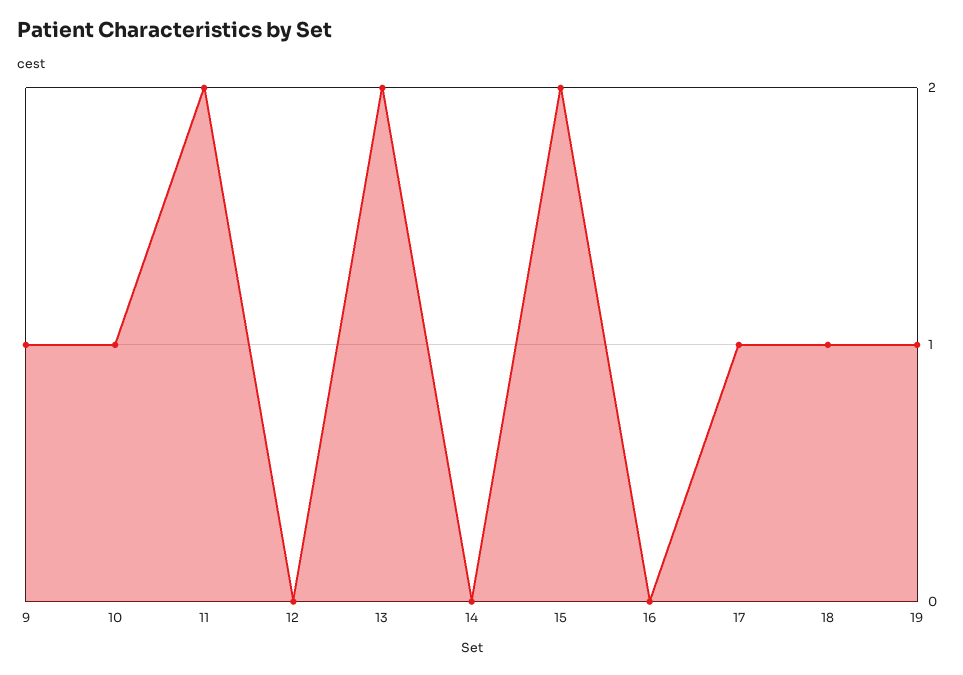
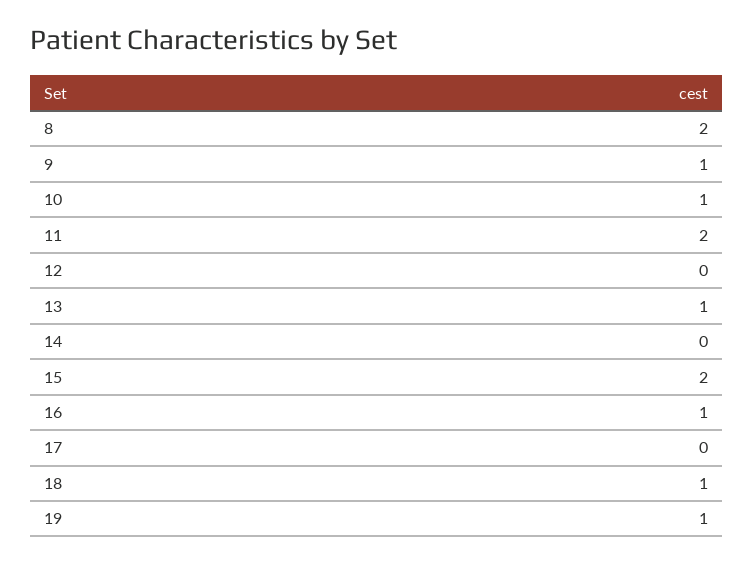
  {
    "9": 1,
    "10": 1,
    "11": 2,
    "12": 0,
-   "13": 2,
+   "13": 1,
    "14": 0,
    "15": 2,
-   "16": 0,
+   "16": 1,
-   "17": 1,
+   "17": 0,
    "18": 1,
-   "19": 1
+   "19": 1,
+   "8": 2
  }

